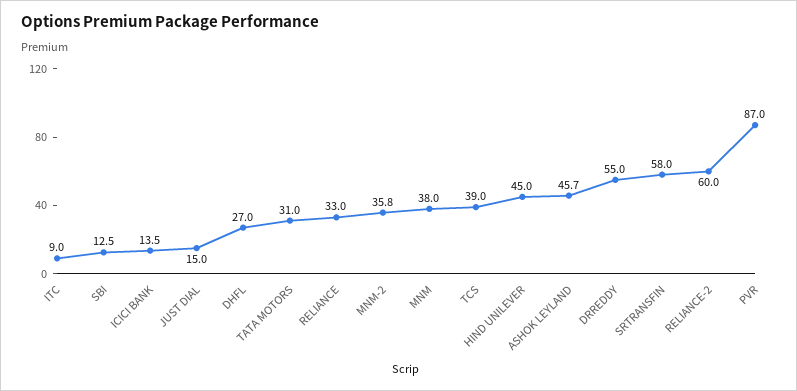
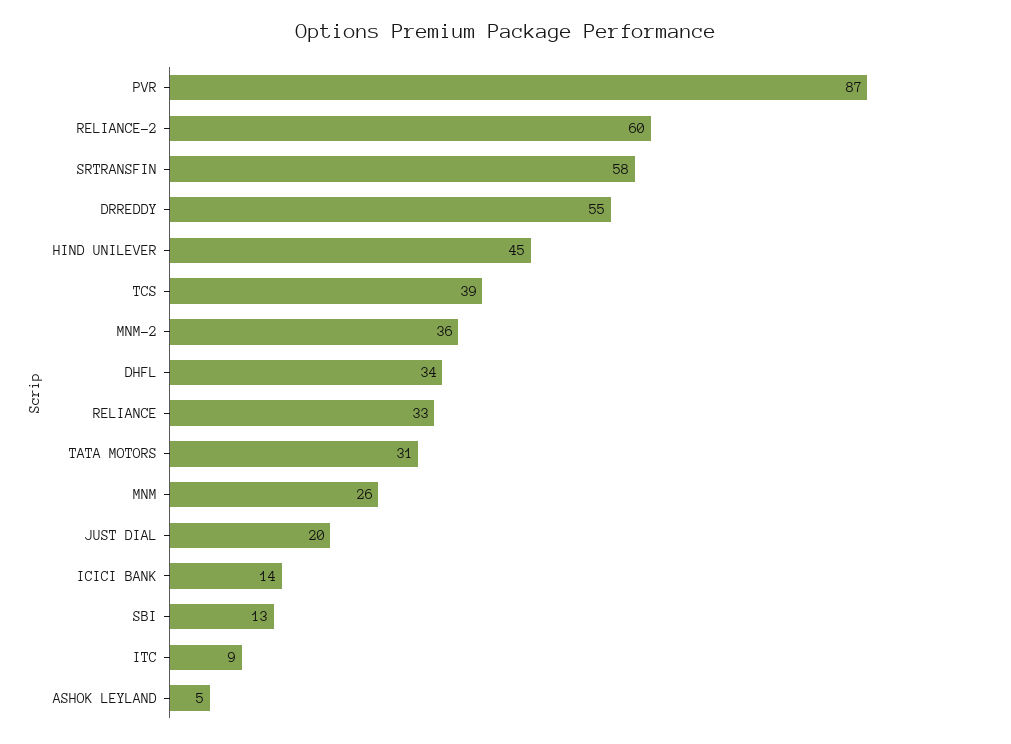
  {
    "ITC": 9,
    "SBI": 12.5,
    "ICICI BANK": 13.5,
-   "JUST DIAL": 15,
+   "JUST DIAL": 20,
-   "DHFL": 27,
+   "DHFL": 34,
    "TATA MOTORS": 31,
    "RELIANCE": 33,
    "MNM-2": 35.8,
-   "MNM": 38,
+   "MNM": 26,
    "TCS": 39,
    "HIND UNILEVER": 45,
-   "ASHOK LEYLAND": 45.7,
+   "ASHOK LEYLAND": 5,
    "DRREDDY": 55,
    "SRTRANSFIN": 58,
    "RELIANCE-2": 60,
    "PVR": 87
  }

